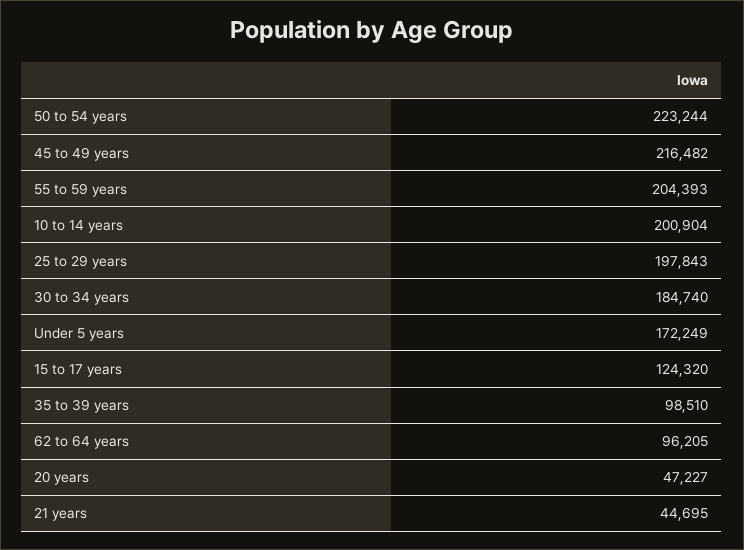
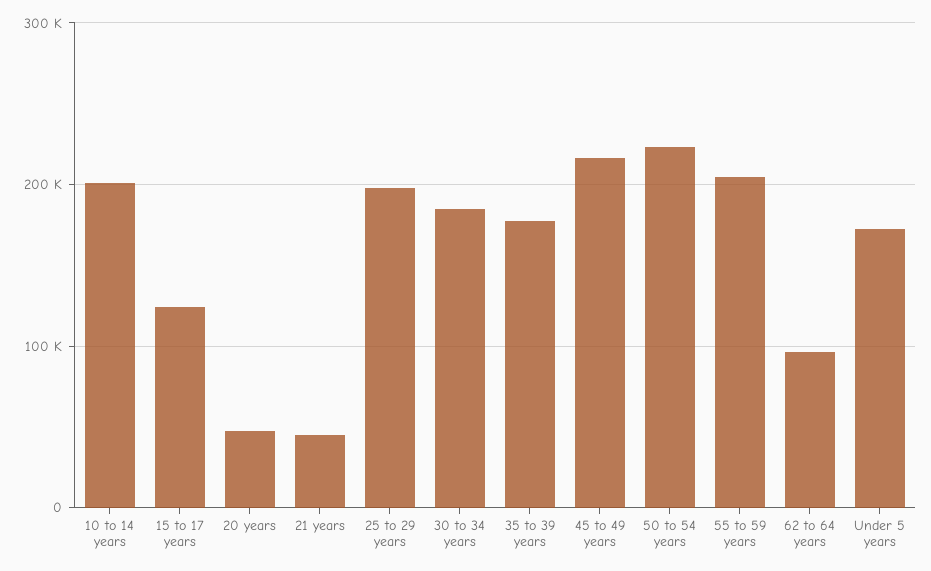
  {
    "50 to 54 years": 223244,
    "45 to 49 years": 216482,
    "55 to 59 years": 204393,
    "10 to 14 years": 200904,
    "25 to 29 years": 197843,
    "30 to 34 years": 184740,
    "Under 5 years": 172249,
    "15 to 17 years": 124320,
-   "35 to 39 years": 98510,
+   "35 to 39 years": 180000,
    "62 to 64 years": 96205,
    "20 years": 47227,
    "21 years": 44695
  }

